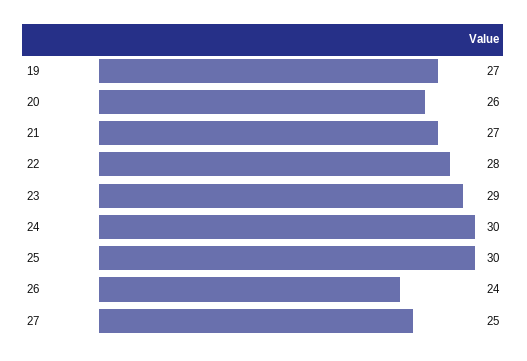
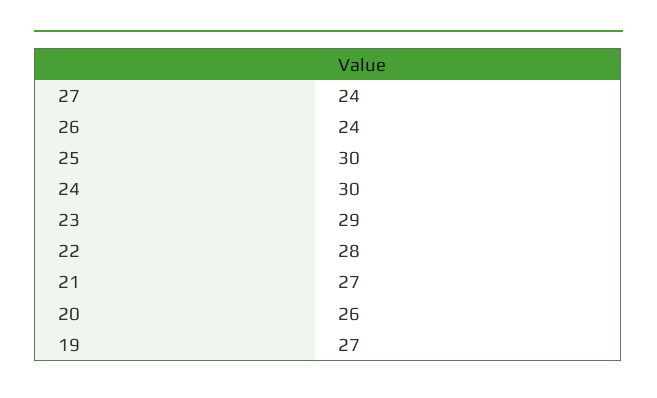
  {
    "19": 27,
    "20": 26,
    "21": 27,
    "22": 28,
    "23": 29,
    "24": 30,
    "25": 30,
    "26": 24,
-   "27": 25
+   "27": 24
  }

